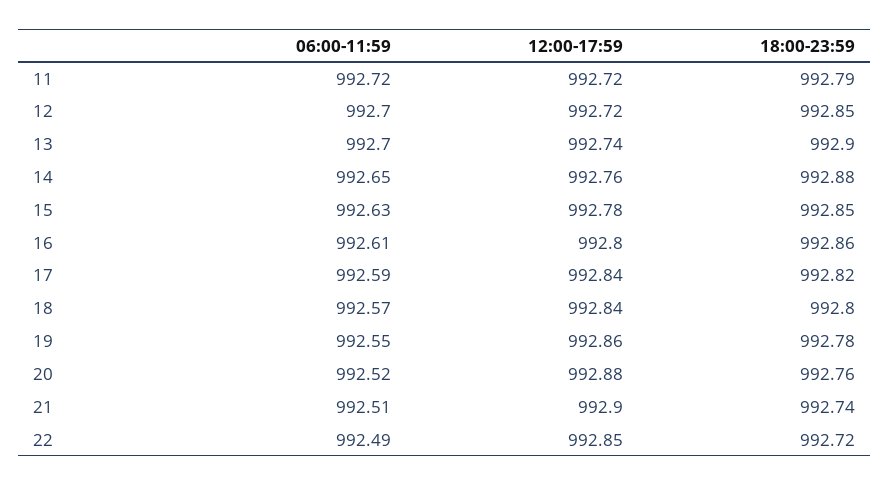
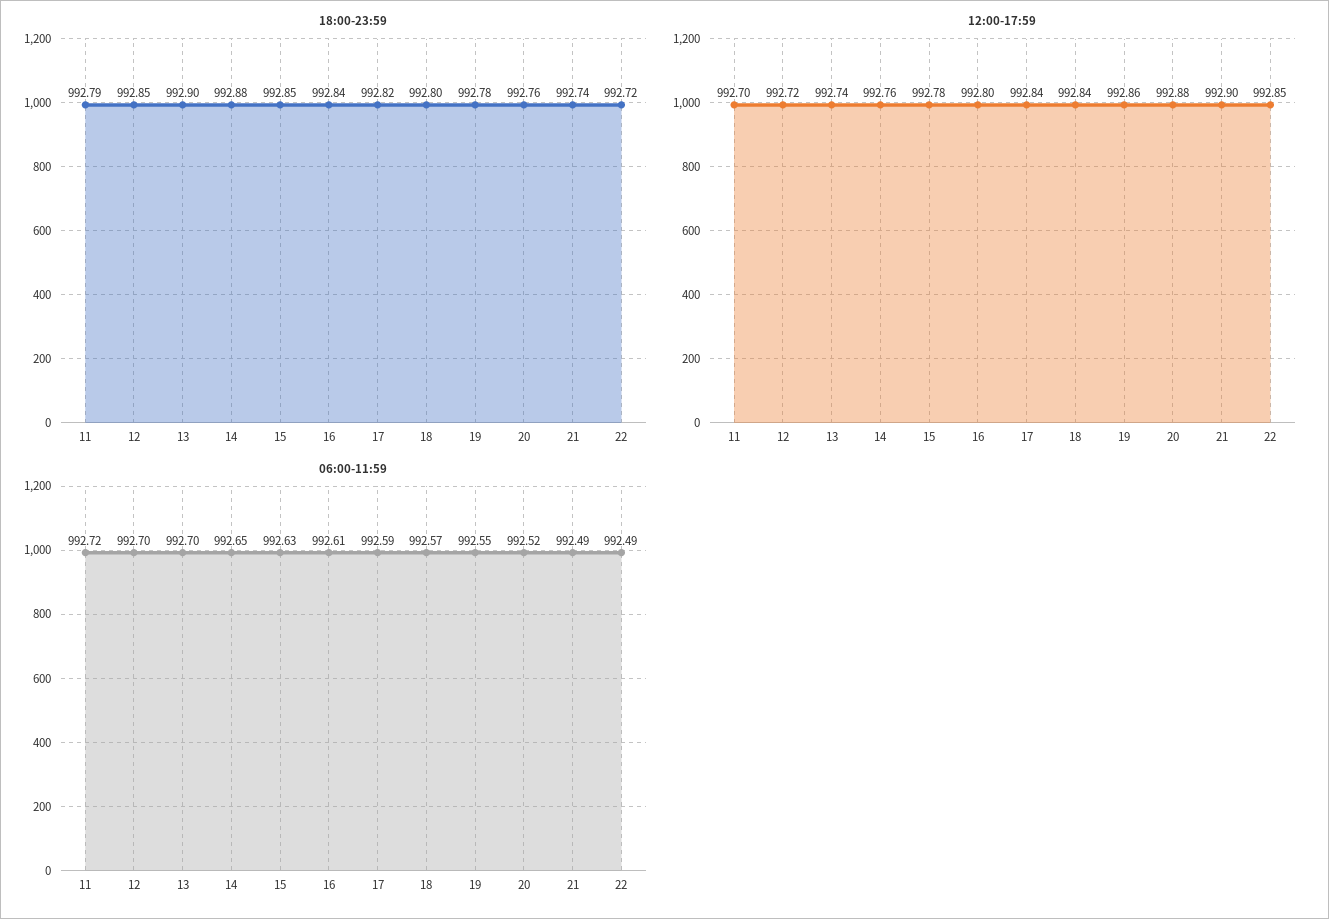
  {
    "06:00-11:59": {
      "11": 992.72,
      "12": 992.7,
      "13": 992.7,
      "14": 992.65,
      "15": 992.63,
      "16": 992.61,
      "17": 992.59,
      "18": 992.57,
      "19": 992.55,
      "20": 992.52,
-     "21": 992.51,
+     "21": 992.49,
      "22": 992.49
    },
    "12:00-17:59": {
-     "11": 992.72,
+     "11": 992.7,
      "12": 992.72,
      "13": 992.74,
      "14": 992.76,
      "15": 992.78,
      "16": 992.8,
      "17": 992.84,
      "18": 992.84,
      "19": 992.86,
      "20": 992.88,
      "21": 992.9,
      "22": 992.85
    },
    "18:00-23:59": {
      "11": 992.79,
      "12": 992.85,
      "13": 992.9,
      "14": 992.88,
      "15": 992.85,
-     "16": 992.86,
+     "16": 992.84,
      "17": 992.82,
      "18": 992.8,
      "19": 992.78,
      "20": 992.76,
      "21": 992.74,
      "22": 992.72
    }
  }

